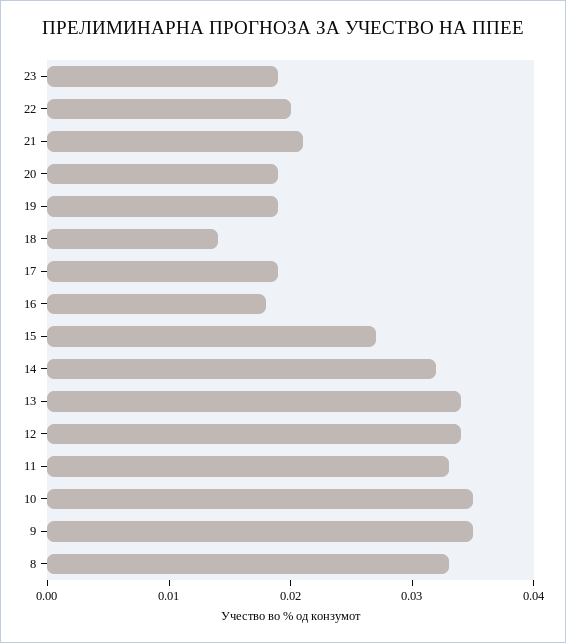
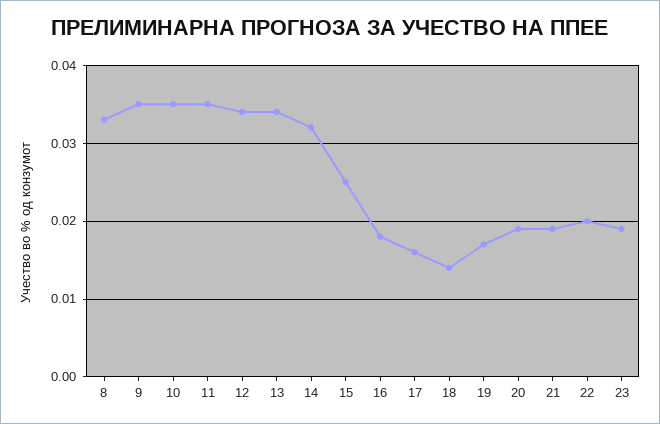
  {
    "23": 0.019,
    "22": 0.02,
-   "21": 0.021,
+   "21": 0.019,
    "20": 0.019,
-   "19": 0.019,
+   "19": 0.017,
    "18": 0.014,
-   "17": 0.019,
+   "17": 0.016,
    "16": 0.018,
-   "15": 0.027,
+   "15": 0.025,
    "14": 0.032,
    "13": 0.034,
    "12": 0.034,
-   "11": 0.033,
+   "11": 0.035,
    "10": 0.035,
    "9": 0.035,
    "8": 0.033
  }

